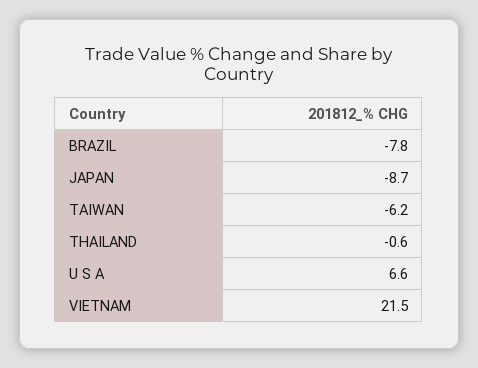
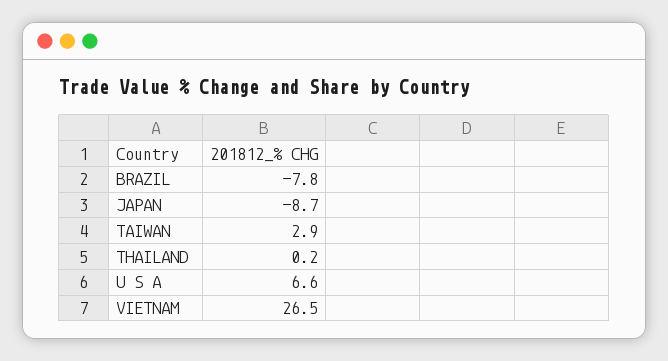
  {
    "BRAZIL": -7.8,
    "JAPAN": -8.7,
-   "TAIWAN": -6.2,
+   "TAIWAN": 2.9,
-   "THAILAND": -0.6,
+   "THAILAND": 0.2,
    "U S A": 6.6,
-   "VIETNAM": 21.5
+   "VIETNAM": 26.5
  }

